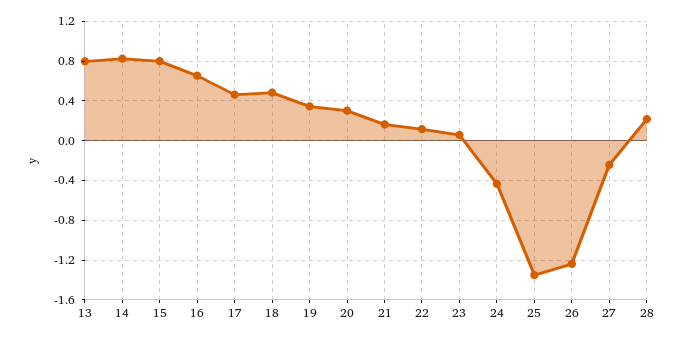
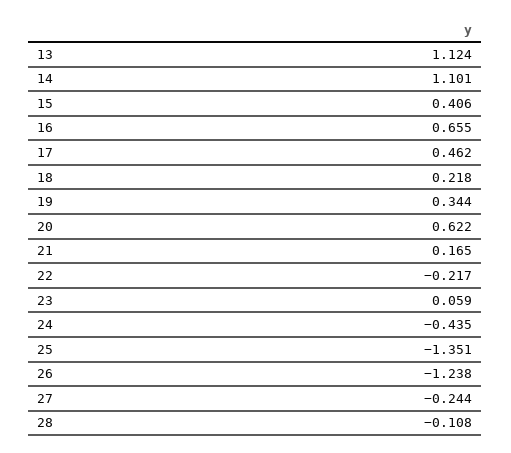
  {
-   "13": 0.8,
+   "13": 1.124,
-   "14": 0.8,
+   "14": 1.101,
-   "15": 0.8,
+   "15": 0.406,
    "16": 0.655,
    "17": 0.462,
-   "18": 0.5,
+   "18": 0.218,
    "19": 0.344,
-   "20": 0.3,
+   "20": 0.622,
    "21": 0.165,
-   "22": 0.1,
+   "22": -0.217,
    "23": 0.059,
    "24": -0.435,
    "25": -1.351,
    "26": -1.238,
    "27": -0.244,
-   "28": 0.2
+   "28": -0.108
  }

